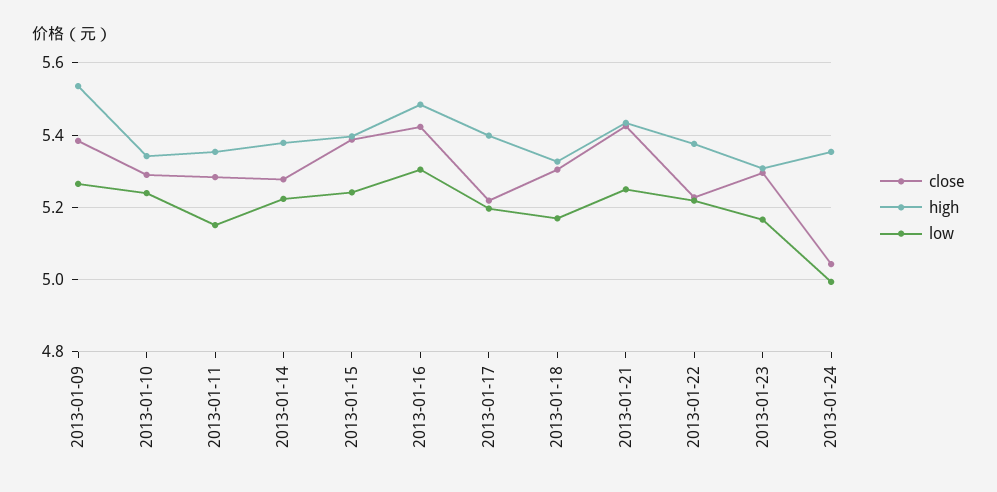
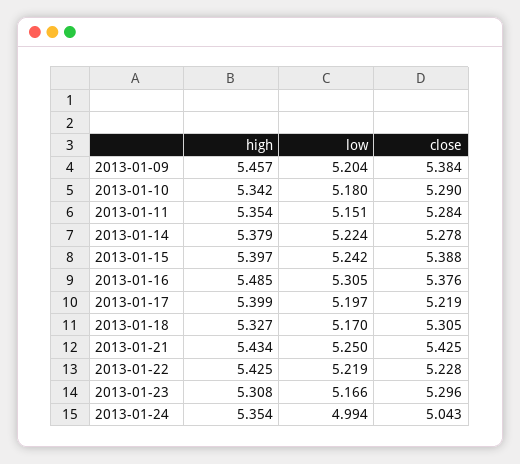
  {
    "close": {
      "2013-01-09": 5.384,
      "2013-01-10": 5.29,
      "2013-01-11": 5.284,
      "2013-01-14": 5.278,
      "2013-01-15": 5.388,
-     "2013-01-16": 5.42,
+     "2013-01-16": 5.376,
      "2013-01-17": 5.219,
      "2013-01-18": 5.305,
      "2013-01-21": 5.425,
      "2013-01-22": 5.228,
      "2013-01-23": 5.296,
      "2013-01-24": 5.043
    },
    "high": {
-     "2013-01-09": 5.54,
+     "2013-01-09": 5.457,
      "2013-01-10": 5.342,
      "2013-01-11": 5.354,
      "2013-01-14": 5.379,
      "2013-01-15": 5.397,
      "2013-01-16": 5.485,
      "2013-01-17": 5.399,
      "2013-01-18": 5.327,
      "2013-01-21": 5.434,
-     "2013-01-22": 5.38,
+     "2013-01-22": 5.425,
      "2013-01-23": 5.308,
      "2013-01-24": 5.354
    },
    "low": {
-     "2013-01-09": 5.26,
+     "2013-01-09": 5.204,
-     "2013-01-10": 5.24,
+     "2013-01-10": 5.18,
      "2013-01-11": 5.151,
      "2013-01-14": 5.224,
      "2013-01-15": 5.242,
      "2013-01-16": 5.305,
      "2013-01-17": 5.197,
      "2013-01-18": 5.17,
      "2013-01-21": 5.25,
      "2013-01-22": 5.219,
      "2013-01-23": 5.166,
      "2013-01-24": 4.994
    }
  }

